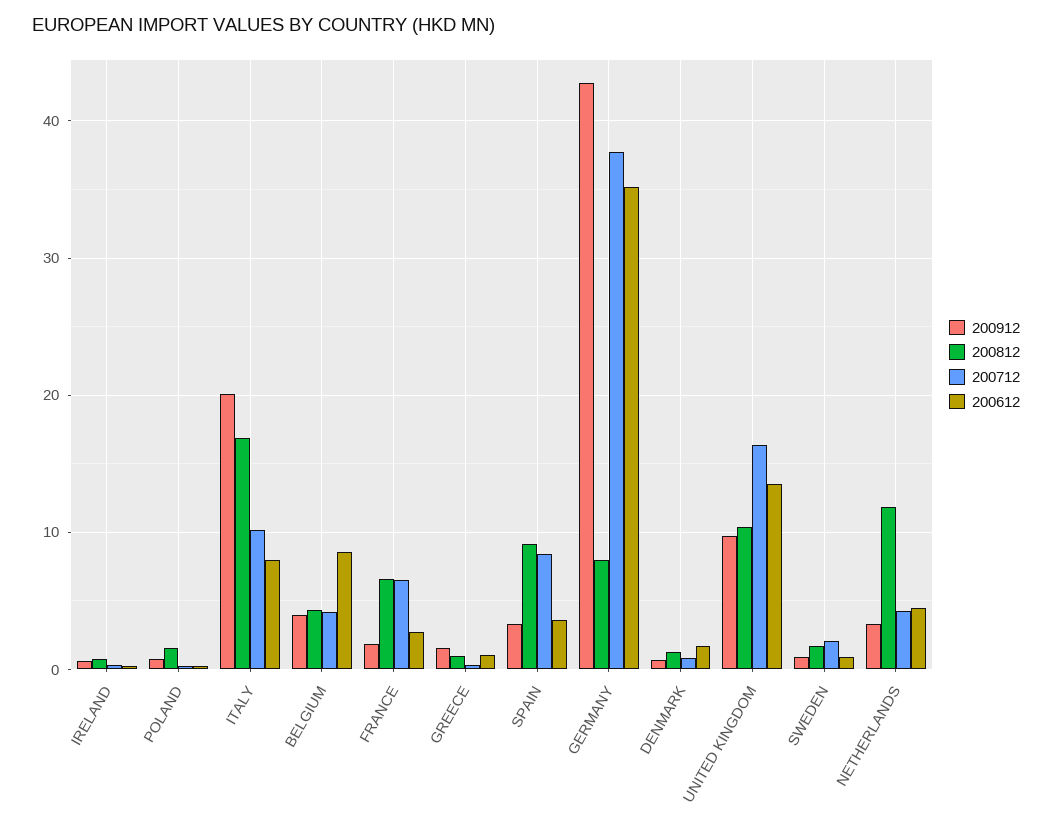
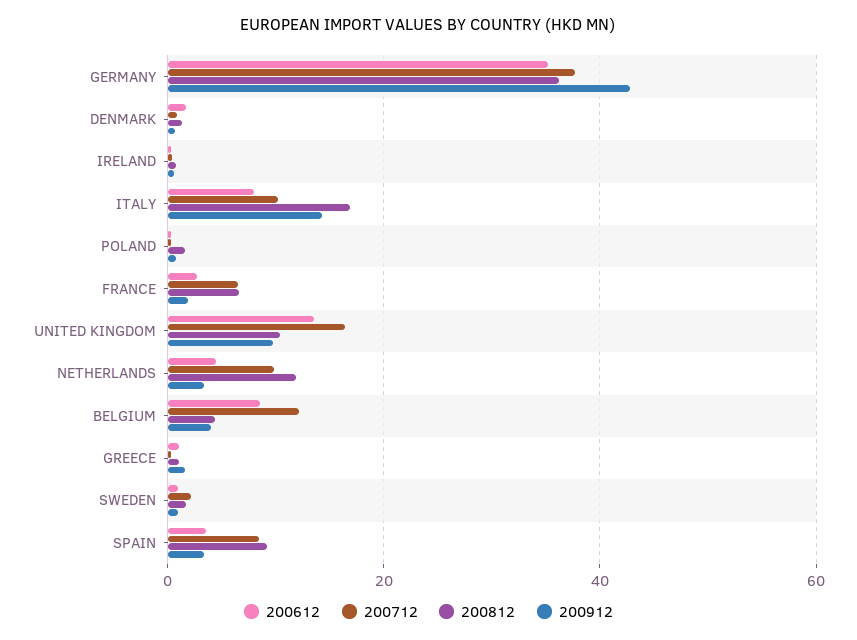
  {
    "200912": {
      "IRELAND": 1,
      "POLAND": 1,
-     "ITALY": 20,
+     "ITALY": 14,
      "BELGIUM": 4,
      "FRANCE": 2,
      "GREECE": 2,
      "SPAIN": 3,
      "GERMANY": 43,
      "DENMARK": 1,
      "UNITED KINGDOM": 10,
      "SWEDEN": 1,
      "NETHERLANDS": 3
    },
    "200812": {
      "IRELAND": 1,
      "POLAND": 2,
      "ITALY": 17,
      "BELGIUM": 4,
      "FRANCE": 7,
      "GREECE": 1,
      "SPAIN": 9,
-     "GERMANY": 8,
+     "GERMANY": 36,
      "DENMARK": 1,
      "UNITED KINGDOM": 10,
      "SWEDEN": 2,
      "NETHERLANDS": 12
    },
    "200712": {
      "IRELAND": 0,
      "POLAND": 0,
      "ITALY": 10,
-     "BELGIUM": 4,
+     "BELGIUM": 12,
      "FRANCE": 7,
      "GREECE": 0,
      "SPAIN": 8,
      "GERMANY": 38,
      "DENMARK": 1,
      "UNITED KINGDOM": 16,
      "SWEDEN": 2,
-     "NETHERLANDS": 4
+     "NETHERLANDS": 10
    },
    "200612": {
      "IRELAND": 0,
      "POLAND": 0,
      "ITALY": 8,
      "BELGIUM": 9,
      "FRANCE": 3,
      "GREECE": 1,
      "SPAIN": 4,
      "GERMANY": 35,
      "DENMARK": 2,
      "UNITED KINGDOM": 14,
      "SWEDEN": 1,
      "NETHERLANDS": 5
    }
  }

